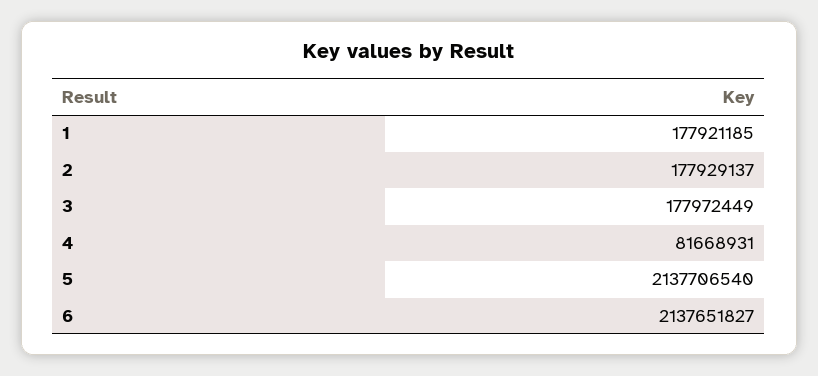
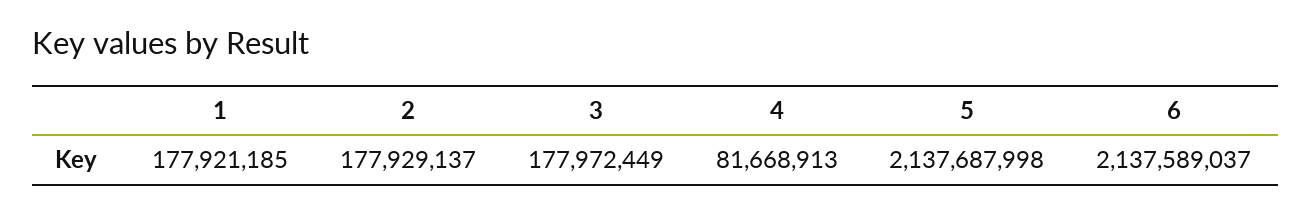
  {
    "1": 177921185,
    "2": 177929137,
    "3": 177972449,
-   "4": 81668931,
+   "4": 81668913,
-   "5": 2137706540,
+   "5": 2137687998,
-   "6": 2137651827
+   "6": 2137589037
  }

